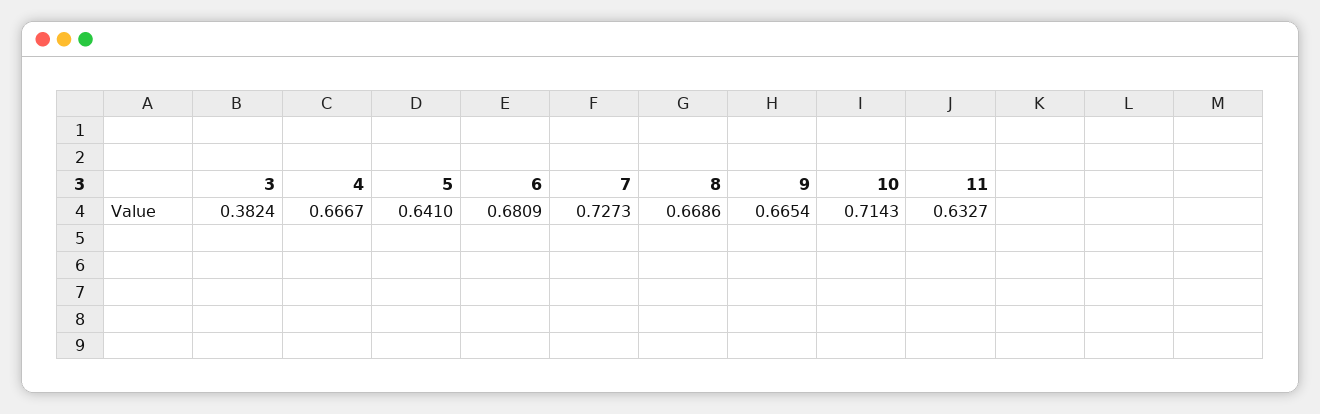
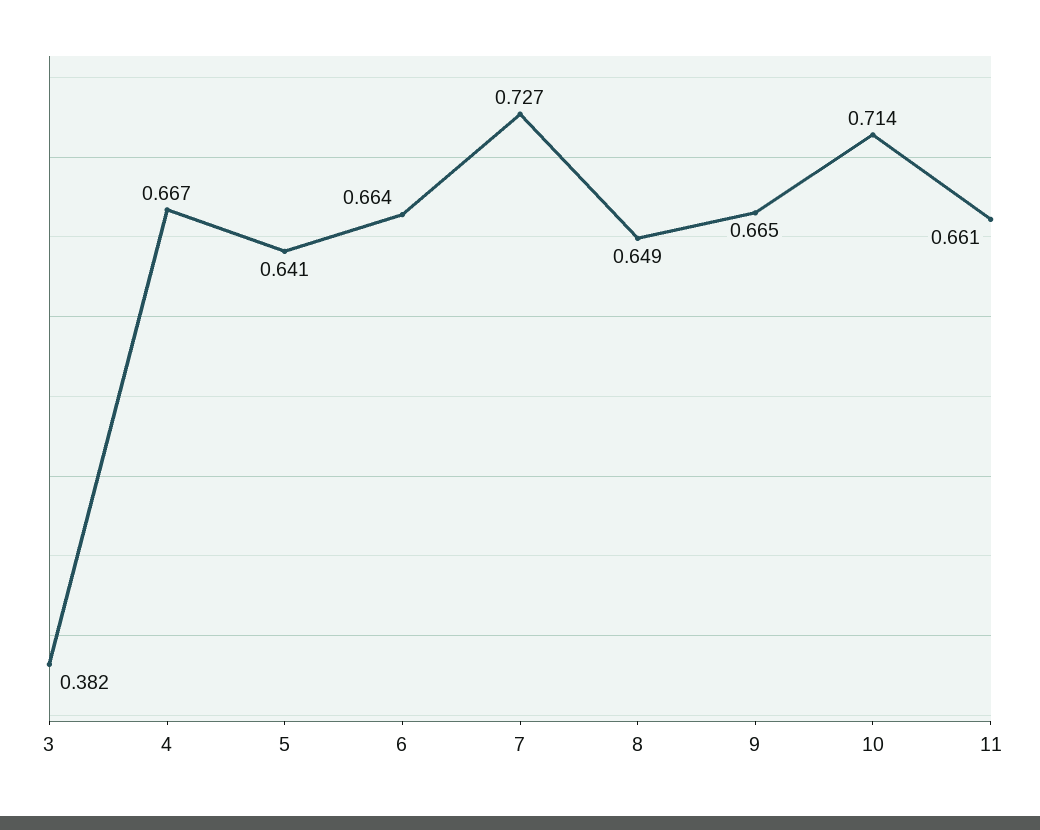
  {
    "3": 0.3824,
    "4": 0.6667,
    "5": 0.641,
-   "6": 0.6809,
+   "6": 0.664,
    "7": 0.7273,
-   "8": 0.6686,
+   "8": 0.649,
    "9": 0.6654,
    "10": 0.7143,
-   "11": 0.6327
+   "11": 0.661
  }

